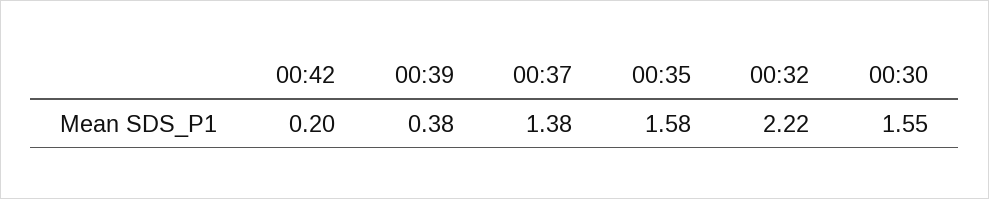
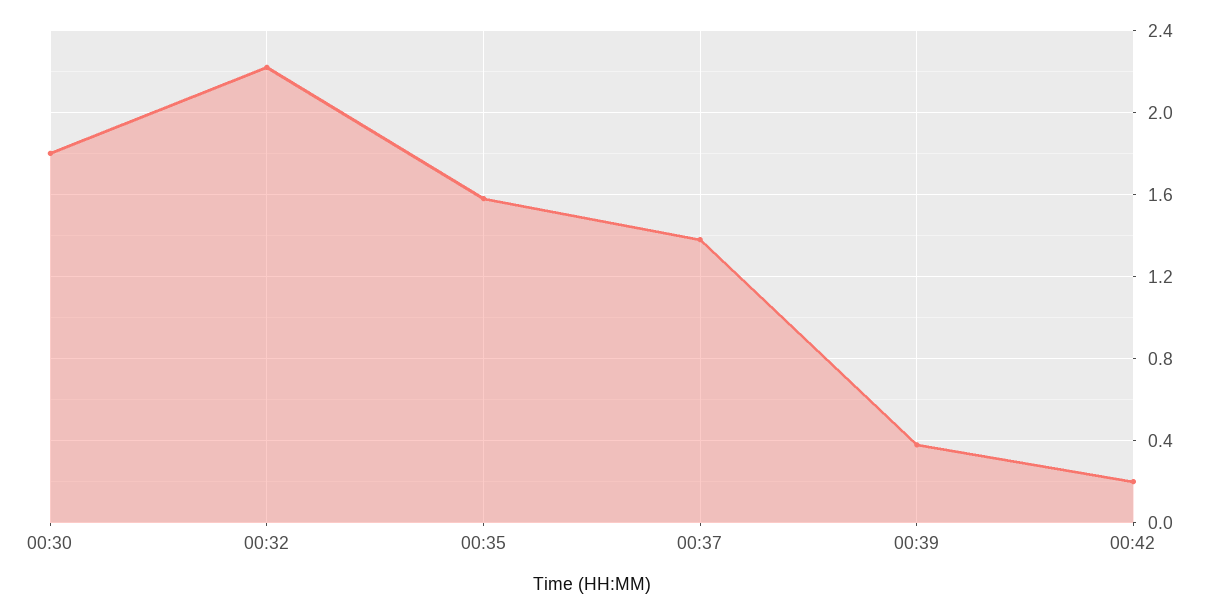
  {
    "00:42": 0.2,
    "00:39": 0.38,
    "00:37": 1.38,
    "00:35": 1.58,
    "00:32": 2.22,
-   "00:30": 1.55
+   "00:30": 1.8
  }

